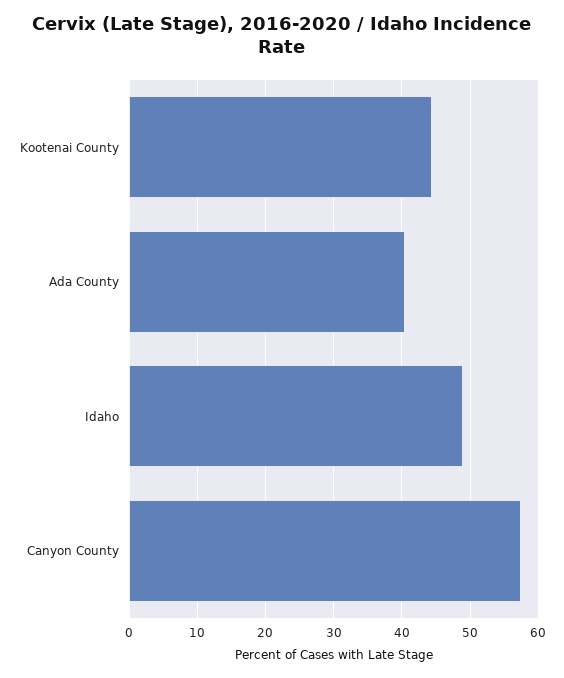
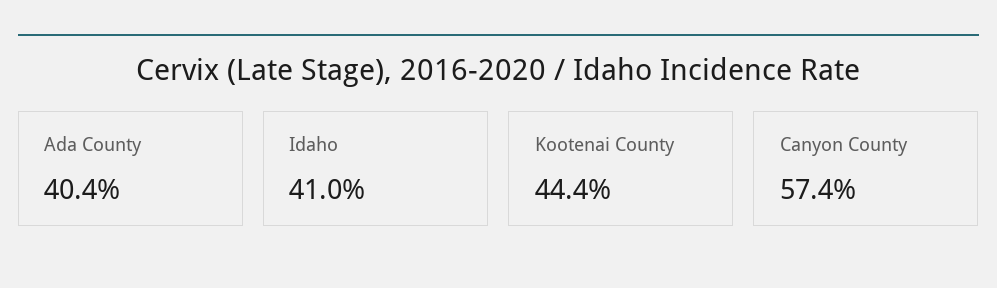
  {
    "Kootenai County": 44.4,
    "Ada County": 40.4,
-   "Idaho": 49,
+   "Idaho": 41,
    "Canyon County": 57.4
  }

